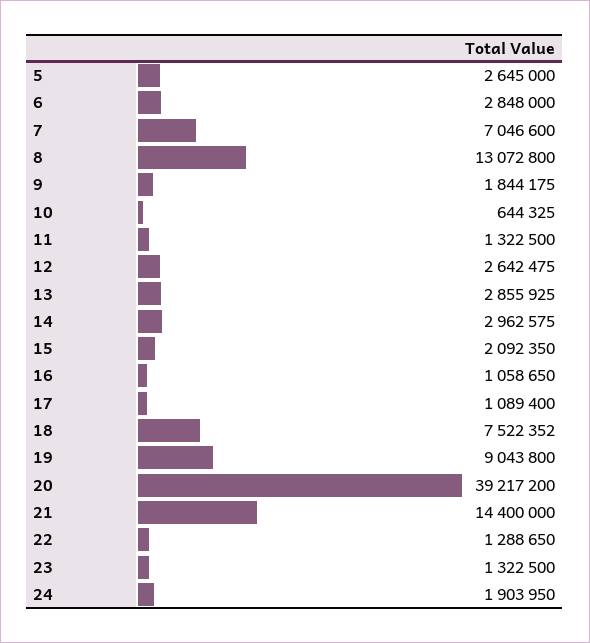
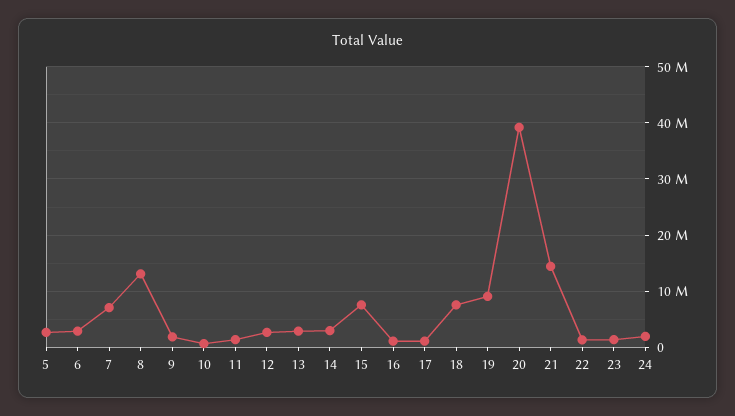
  {
    "5": 2645000,
    "6": 2848000,
    "7": 7046600,
    "8": 13072800,
    "9": 1844175,
    "10": 644325,
    "11": 1322500,
    "12": 2642475,
    "13": 2855925,
    "14": 2962575,
-   "15": 2092350,
+   "15": 8000000,
    "16": 1058650,
    "17": 1089400,
    "18": 7522352,
    "19": 9043800,
    "20": 39217200,
    "21": 14400000,
    "22": 1288650,
    "23": 1322500,
    "24": 1903950
  }

